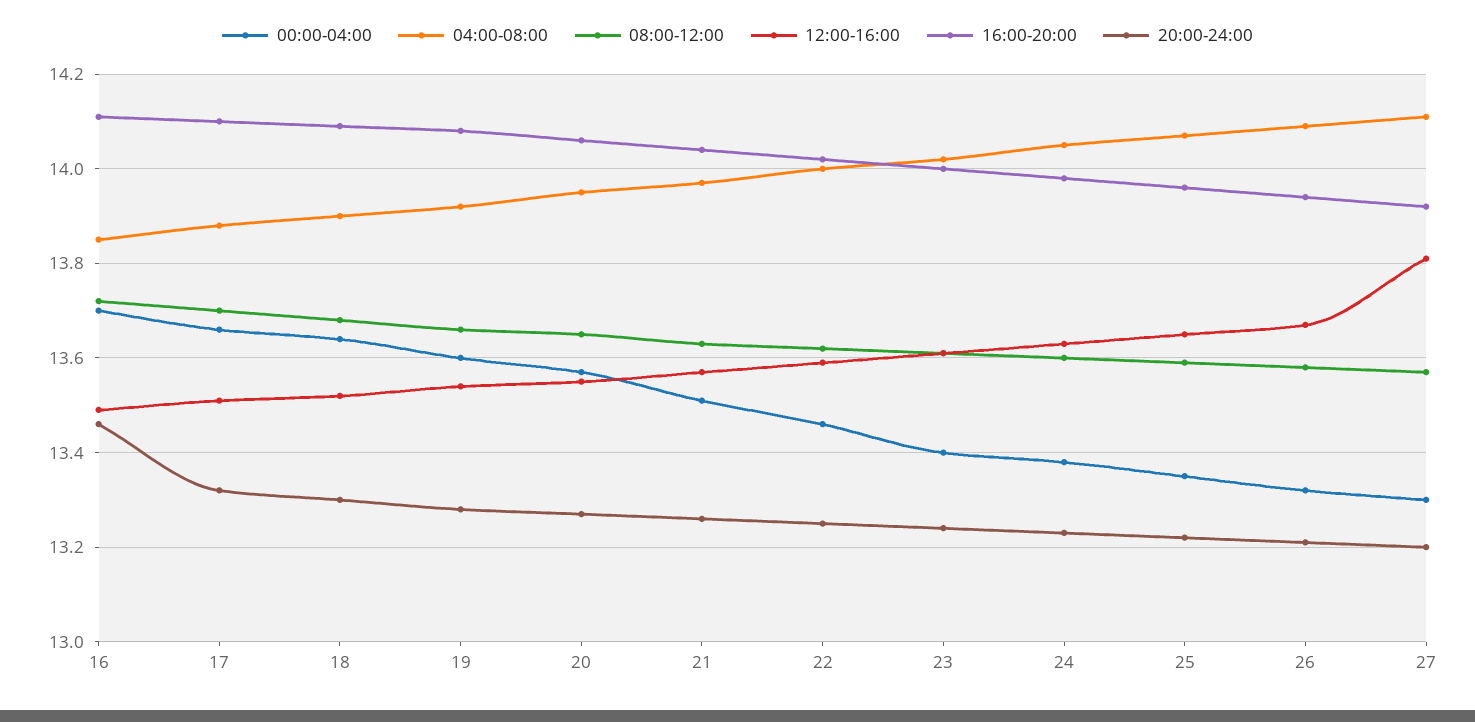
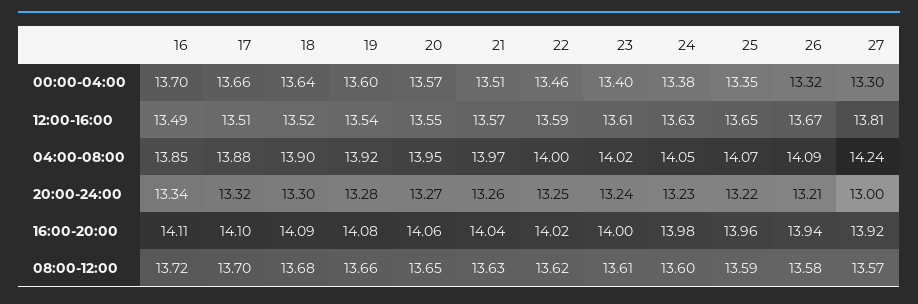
  {
    "00:00-04:00": {
      "16": 13.7,
      "17": 13.66,
      "18": 13.64,
      "19": 13.6,
      "20": 13.57,
      "21": 13.51,
      "22": 13.46,
      "23": 13.4,
      "24": 13.38,
      "25": 13.35,
      "26": 13.32,
      "27": 13.3
    },
    "04:00-08:00": {
      "16": 13.85,
      "17": 13.88,
      "18": 13.9,
      "19": 13.92,
      "20": 13.95,
      "21": 13.97,
      "22": 14,
      "23": 14.02,
      "24": 14.05,
      "25": 14.07,
      "26": 14.09,
-     "27": 14.1
+     "27": 14.24
    },
    "08:00-12:00": {
      "16": 13.72,
      "17": 13.7,
      "18": 13.68,
      "19": 13.66,
      "20": 13.65,
      "21": 13.63,
      "22": 13.62,
      "23": 13.61,
      "24": 13.6,
      "25": 13.59,
      "26": 13.58,
      "27": 13.57
    },
    "12:00-16:00": {
      "16": 13.49,
      "17": 13.51,
      "18": 13.52,
      "19": 13.54,
      "20": 13.55,
      "21": 13.57,
      "22": 13.59,
      "23": 13.61,
      "24": 13.63,
      "25": 13.65,
      "26": 13.67,
      "27": 13.81
    },
    "16:00-20:00": {
      "16": 14.11,
      "17": 14.1,
      "18": 14.09,
      "19": 14.08,
      "20": 14.06,
      "21": 14.04,
      "22": 14.02,
      "23": 14,
      "24": 13.98,
      "25": 13.96,
      "26": 13.94,
      "27": 13.92
    },
    "20:00-24:00": {
-     "16": 13.45,
+     "16": 13.34,
      "17": 13.32,
      "18": 13.3,
      "19": 13.28,
      "20": 13.27,
      "21": 13.26,
      "22": 13.25,
      "23": 13.24,
      "24": 13.23,
      "25": 13.22,
      "26": 13.21,
-     "27": 13.2
+     "27": 13
    }
  }

